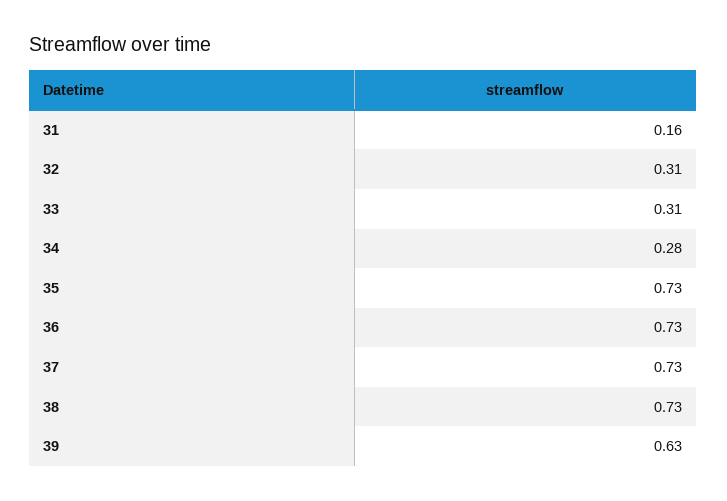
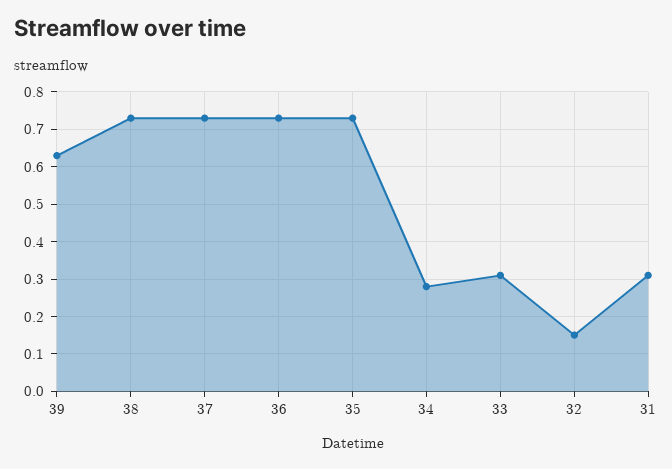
  {
-   "31": 0.16,
+   "31": 0.3,
-   "32": 0.31,
+   "32": 0.15,
    "33": 0.31,
    "34": 0.28,
    "35": 0.73,
    "36": 0.73,
    "37": 0.73,
    "38": 0.73,
    "39": 0.63
  }

